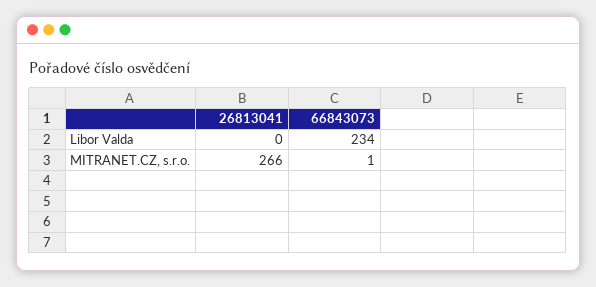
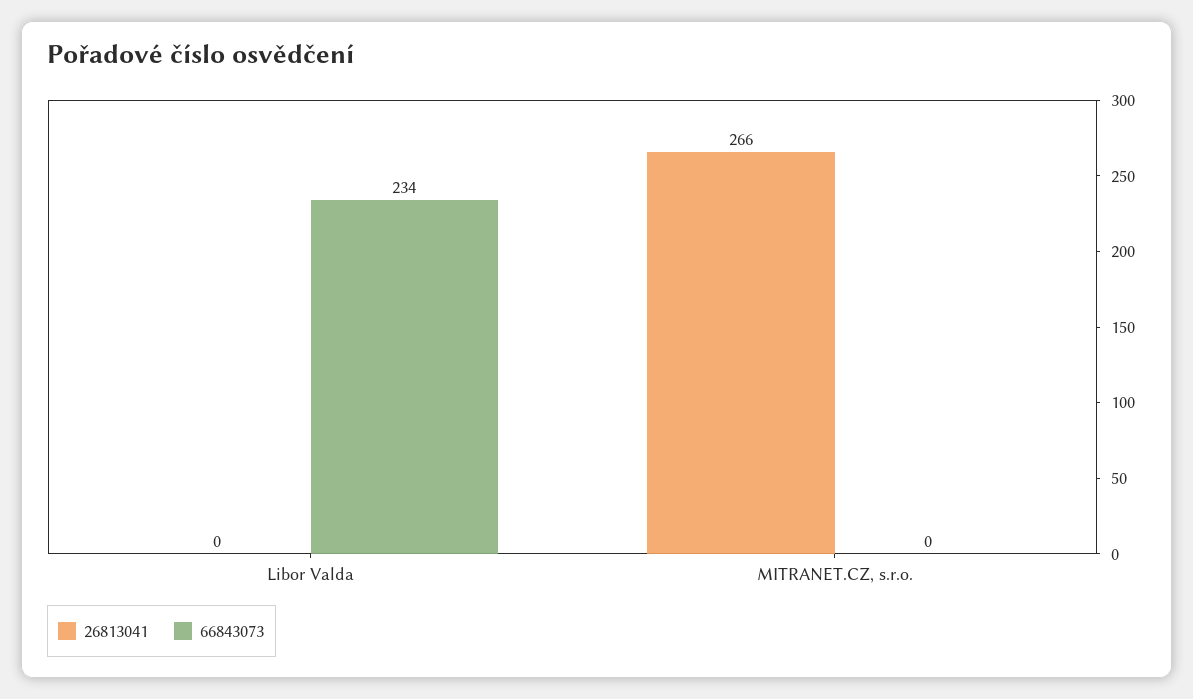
  {
    "26813041": {
      "Libor Valda": 0,
      "MITRANET.CZ, s.r.o.": 266
    },
    "66843073": {
      "Libor Valda": 234,
-     "MITRANET.CZ, s.r.o.": 1
+     "MITRANET.CZ, s.r.o.": 0
    }
  }

